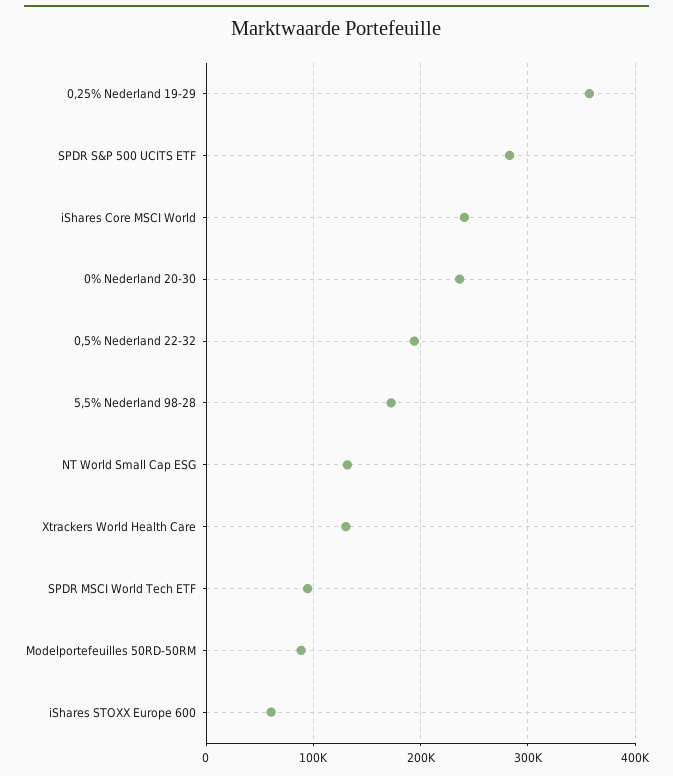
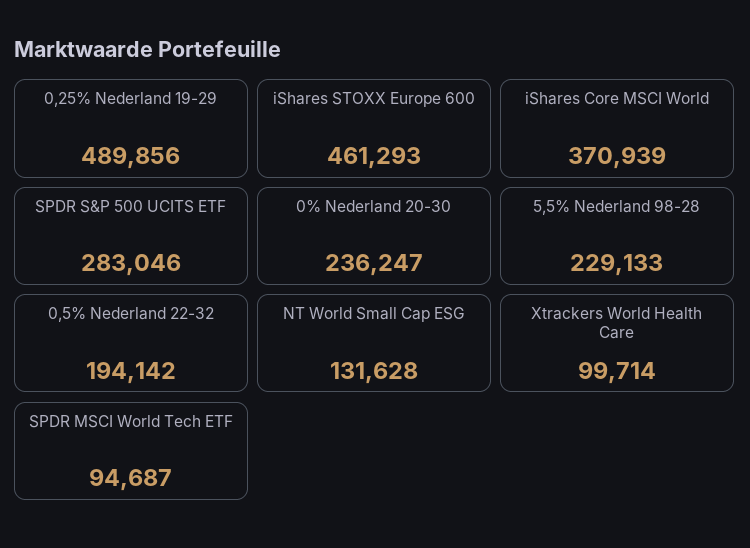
  {
-   "0,25% Nederland 19-29": 360000,
+   "0,25% Nederland 19-29": 489856,
    "SPDR S&P 500 UCITS ETF": 283046,
-   "iShares Core MSCI World": 240000,
+   "iShares Core MSCI World": 370939,
    "0% Nederland 20-30": 236247,
    "0,5% Nederland 22-32": 194142,
-   "5,5% Nederland 98-28": 170000,
+   "5,5% Nederland 98-28": 229133,
    "NT World Small Cap ESG": 131628,
-   "Xtrackers World Health Care": 130000,
+   "Xtrackers World Health Care": 99714,
    "SPDR MSCI World Tech ETF": 94687,
-   "Modelportefeuilles 50RD-50RM": 90000,
-   "iShares STOXX Europe 600": 60000
+   "iShares STOXX Europe 600": 461293
  }

